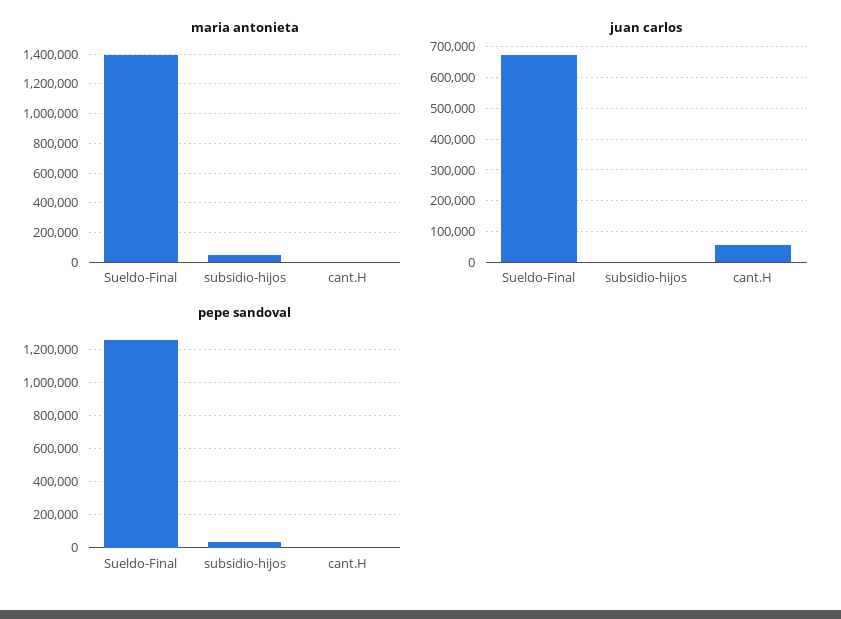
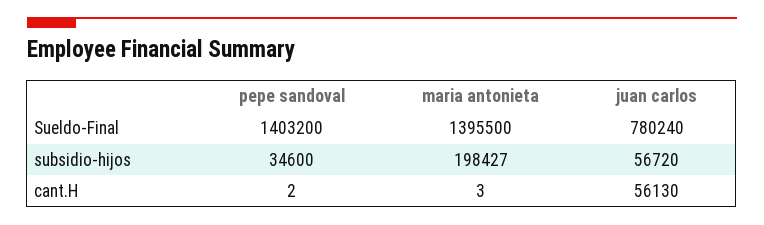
  {
    "maria antonieta": {
      "Sueldo-Final": 1395500,
-     "subsidio-hijos": 50000,
+     "subsidio-hijos": 198427,
      "cant.H": 3
    },
    "juan carlos": {
-     "Sueldo-Final": 680000,
+     "Sueldo-Final": 780240,
-     "subsidio-hijos": 0,
+     "subsidio-hijos": 56720,
      "cant.H": 56130
    },
    "pepe sandoval": {
-     "Sueldo-Final": 1250000,
+     "Sueldo-Final": 1403200,
      "subsidio-hijos": 34600,
      "cant.H": 2
    }
  }

